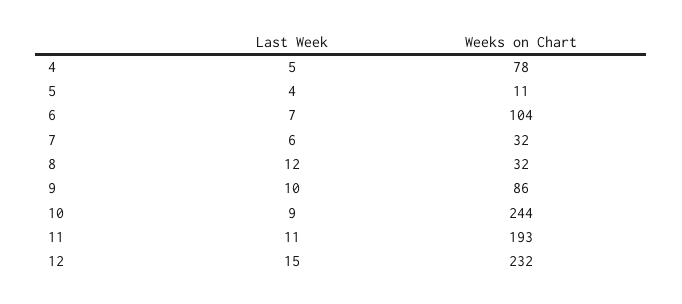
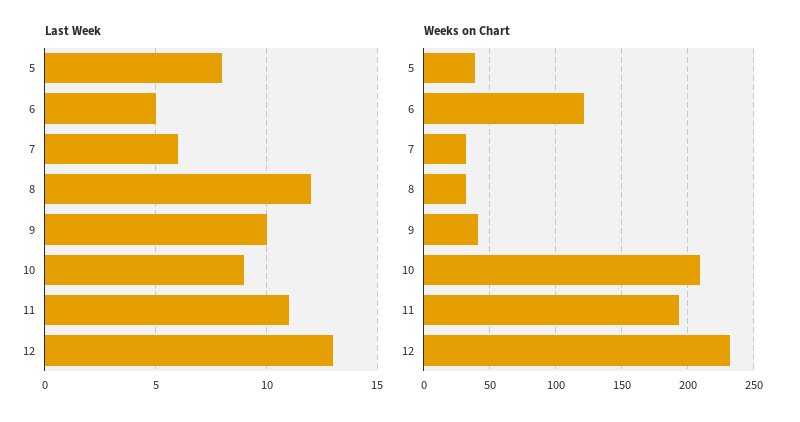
  {
    "Last Week": {
-     "4": 5,
-     "5": 4,
+     "5": 8,
-     "6": 7,
+     "6": 5,
      "7": 6,
      "8": 12,
      "9": 10,
      "10": 9,
      "11": 11,
-     "12": 15
+     "12": 13
    },
    "Weeks on Chart": {
-     "4": 78,
-     "5": 11,
+     "5": 40,
-     "6": 104,
+     "6": 120,
      "7": 32,
      "8": 32,
-     "9": 86,
+     "9": 40,
-     "10": 244,
+     "10": 210,
      "11": 193,
      "12": 232
    }
  }

